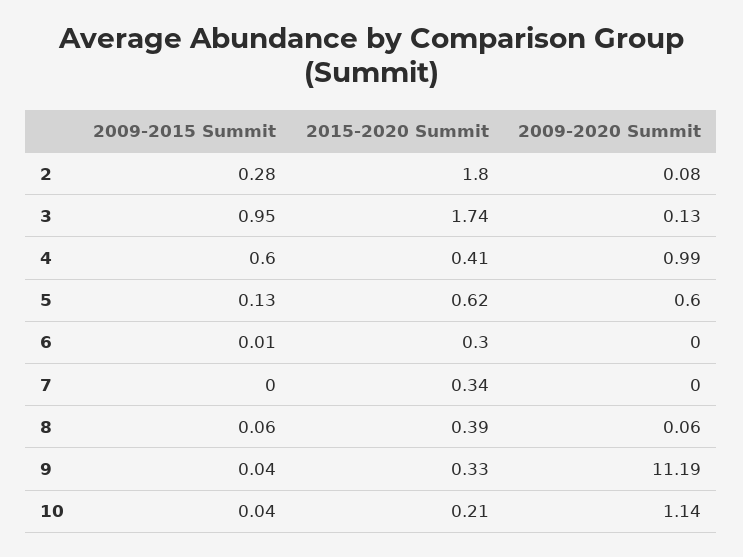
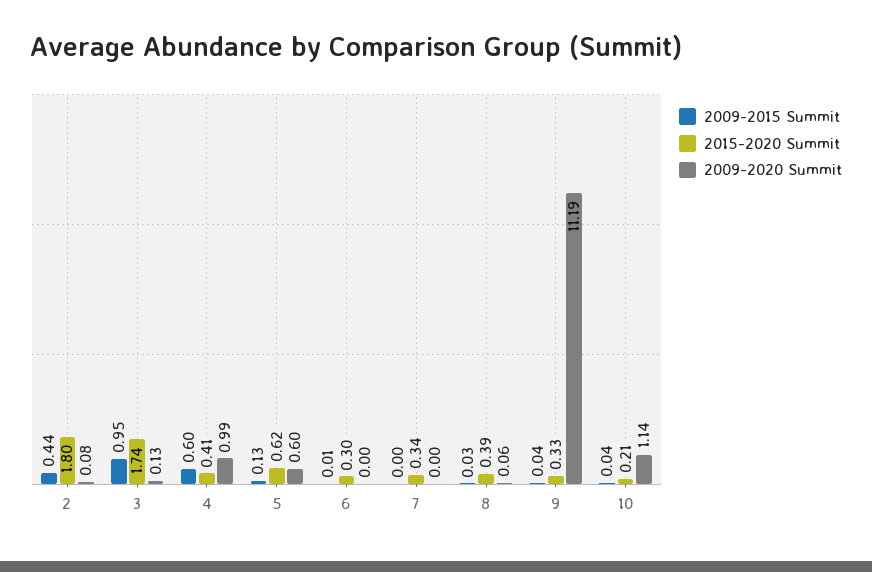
  {
    "2009-2015 Summit": {
-     "2": 0.28,
+     "2": 0.44,
      "3": 0.95,
      "4": 0.6,
      "5": 0.13,
      "6": 0.01,
      "7": 0,
-     "8": 0.06,
+     "8": 0.03,
      "9": 0.04,
      "10": 0.04
    },
    "2015-2020 Summit": {
      "2": 1.8,
      "3": 1.74,
      "4": 0.41,
      "5": 0.62,
      "6": 0.3,
      "7": 0.34,
      "8": 0.39,
      "9": 0.33,
      "10": 0.21
    },
    "2009-2020 Summit": {
      "2": 0.08,
      "3": 0.13,
      "4": 0.99,
      "5": 0.6,
      "6": 0,
      "7": 0,
      "8": 0.06,
      "9": 11.19,
      "10": 1.14
    }
  }

